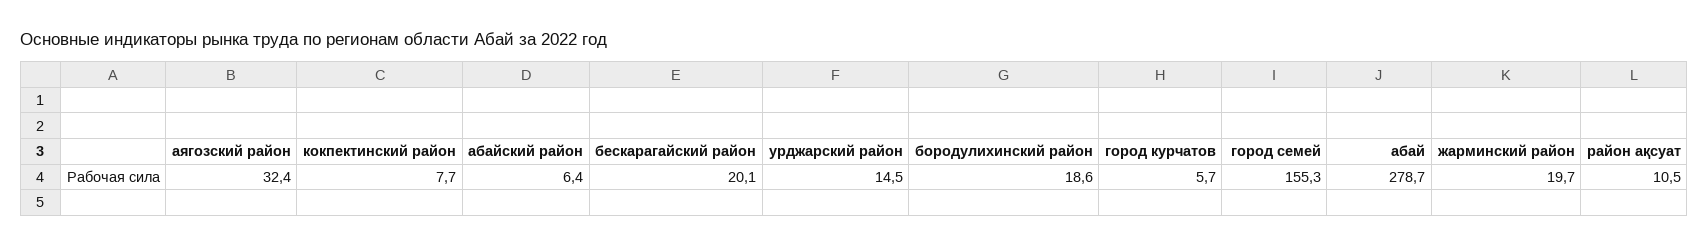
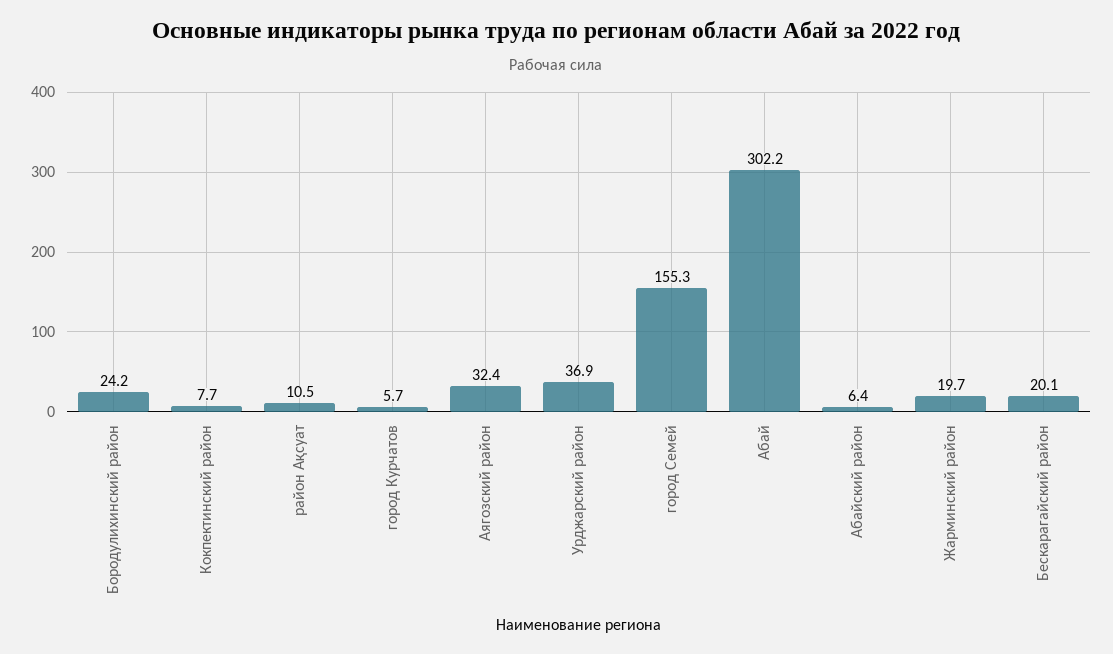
  {
    "аягозский район": 32.4,
    "кокпектинский район": 7.7,
    "абайский район": 6.4,
    "бескарагайский район": 20.1,
-   "урджарский район": 14.5,
+   "урджарский район": 36.9,
-   "бородулихинский район": 18.6,
+   "бородулихинский район": 24.2,
    "город курчатов": 5.7,
    "город семей": 155.3,
-   "абай": 278.7,
+   "абай": 302.2,
    "жарминский район": 19.7,
    "район ақсуат": 10.5
  }

